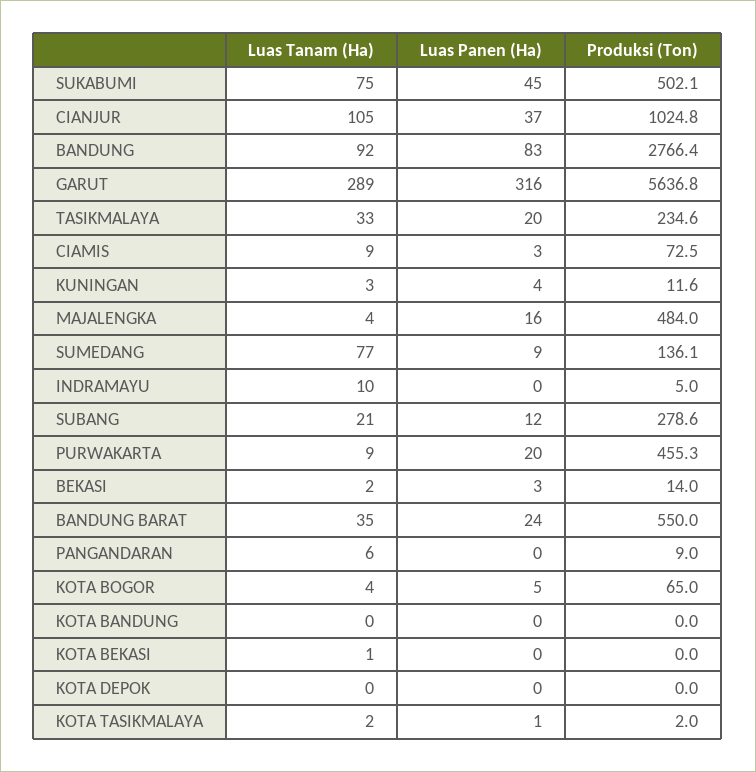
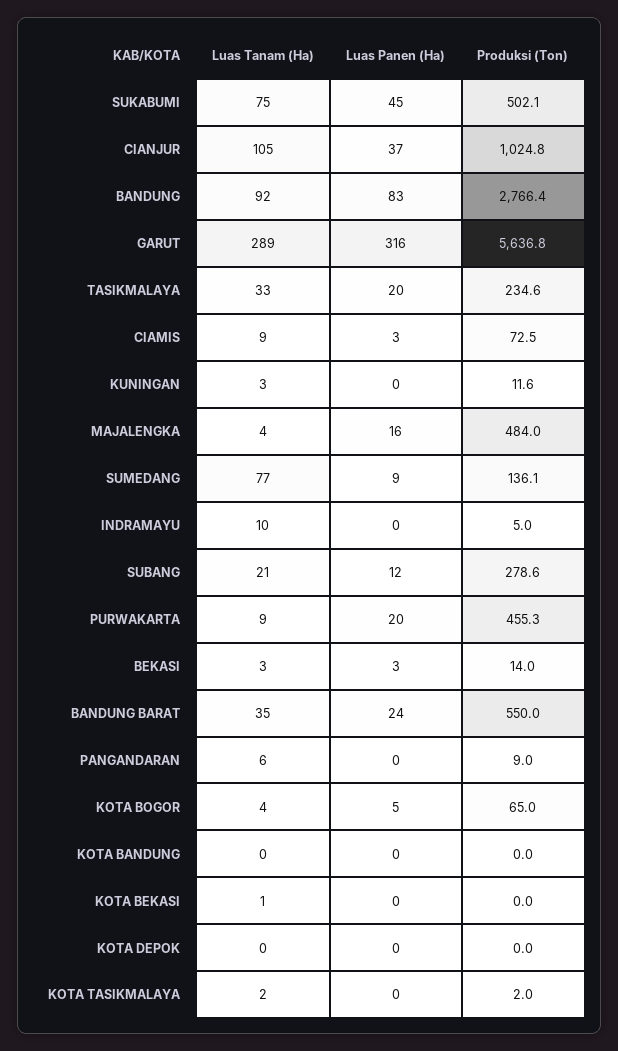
  {
    "Luas Tanam (Ha)": {
      "SUKABUMI": 75,
      "CIANJUR": 105,
      "BANDUNG": 92,
      "GARUT": 289,
      "TASIKMALAYA": 33,
      "CIAMIS": 9,
      "KUNINGAN": 3,
      "MAJALENGKA": 4,
      "SUMEDANG": 77,
      "INDRAMAYU": 10,
      "SUBANG": 21,
      "PURWAKARTA": 9,
-     "BEKASI": 2,
+     "BEKASI": 3,
      "BANDUNG BARAT": 35,
      "PANGANDARAN": 6,
      "KOTA BOGOR": 4,
      "KOTA BANDUNG": 0,
      "KOTA BEKASI": 1,
      "KOTA DEPOK": 0,
      "KOTA TASIKMALAYA": 2
    },
    "Luas Panen (Ha)": {
      "SUKABUMI": 45,
      "CIANJUR": 37,
      "BANDUNG": 83,
      "GARUT": 316,
      "TASIKMALAYA": 20,
      "CIAMIS": 3,
-     "KUNINGAN": 4,
+     "KUNINGAN": 0,
      "MAJALENGKA": 16,
      "SUMEDANG": 9,
      "INDRAMAYU": 0,
      "SUBANG": 12,
      "PURWAKARTA": 20,
      "BEKASI": 3,
      "BANDUNG BARAT": 24,
      "PANGANDARAN": 0,
      "KOTA BOGOR": 5,
      "KOTA BANDUNG": 0,
      "KOTA BEKASI": 0,
      "KOTA DEPOK": 0,
-     "KOTA TASIKMALAYA": 1
+     "KOTA TASIKMALAYA": 0
    },
    "Produksi (Ton)": {
      "SUKABUMI": 502.1,
      "CIANJUR": 1024.8,
      "BANDUNG": 2766.4,
      "GARUT": 5636.8,
      "TASIKMALAYA": 234.6,
      "CIAMIS": 72.5,
      "KUNINGAN": 11.6,
      "MAJALENGKA": 484,
      "SUMEDANG": 136.1,
      "INDRAMAYU": 5,
      "SUBANG": 278.6,
      "PURWAKARTA": 455.3,
      "BEKASI": 14,
      "BANDUNG BARAT": 550,
      "PANGANDARAN": 9,
      "KOTA BOGOR": 65,
      "KOTA BANDUNG": 0,
      "KOTA BEKASI": 0,
      "KOTA DEPOK": 0,
      "KOTA TASIKMALAYA": 2
    }
  }

